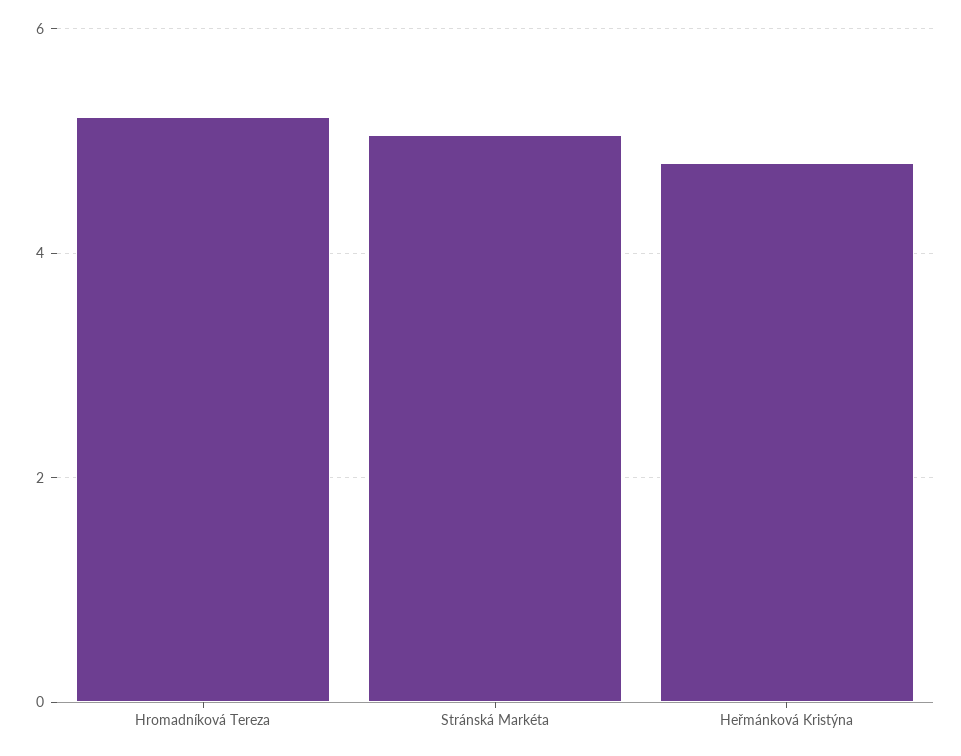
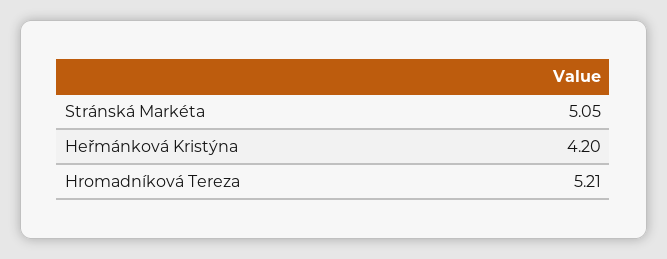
  {
    "Hromadníková Tereza": 5.21,
    "Stránská Markéta": 5.05,
-   "Heřmánková Kristýna": 4.8
+   "Heřmánková Kristýna": 4.2
  }

